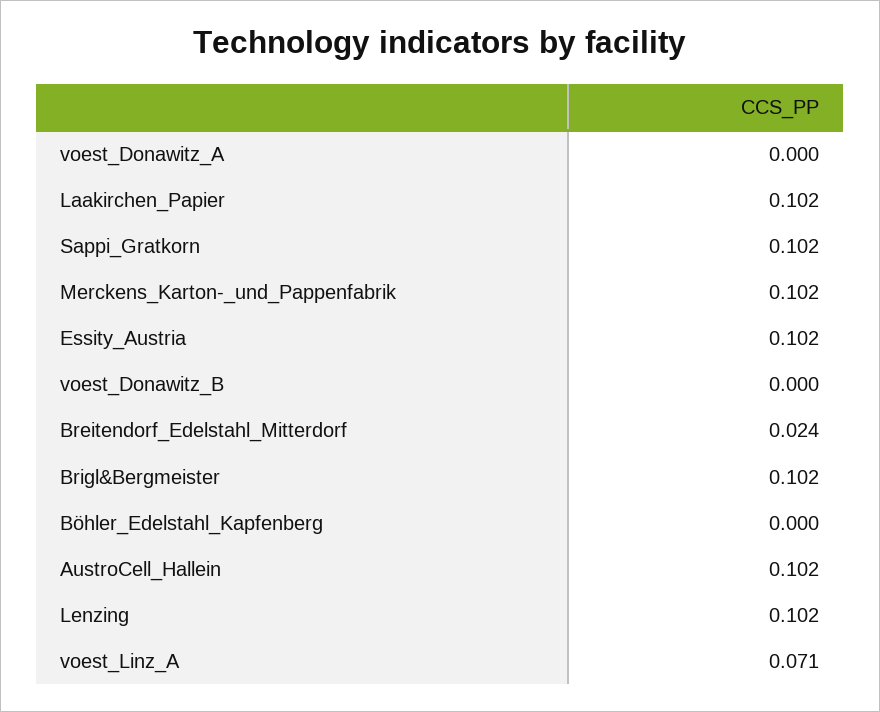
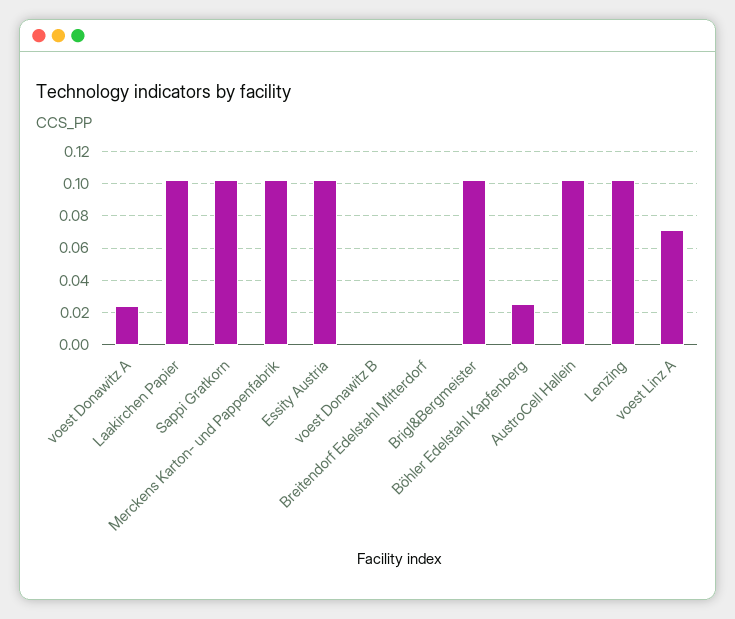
  {
-   "voest_Donawitz_A": 0,
+   "voest_Donawitz_A": 0.025,
    "Laakirchen_Papier": 0.102,
    "Sappi_Gratkorn": 0.102,
    "Merckens_Karton-_und_Pappenfabrik": 0.102,
    "Essity_Austria": 0.102,
    "voest_Donawitz_B": 0,
-   "Breitendorf_Edelstahl_Mitterdorf": 0.024,
+   "Breitendorf_Edelstahl_Mitterdorf": 0,
    "Brigl&Bergmeister": 0.102,
-   "Böhler_Edelstahl_Kapfenberg": 0,
+   "Böhler_Edelstahl_Kapfenberg": 0.025,
    "AustroCell_Hallein": 0.102,
    "Lenzing": 0.102,
    "voest_Linz_A": 0.071
  }

